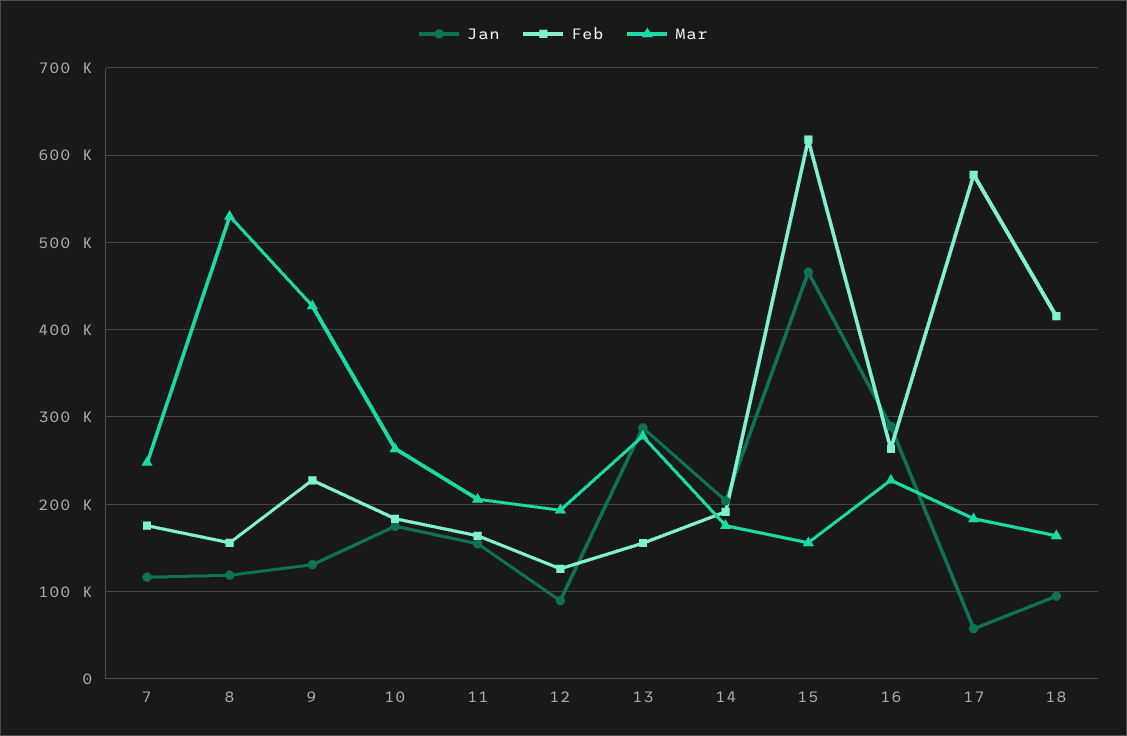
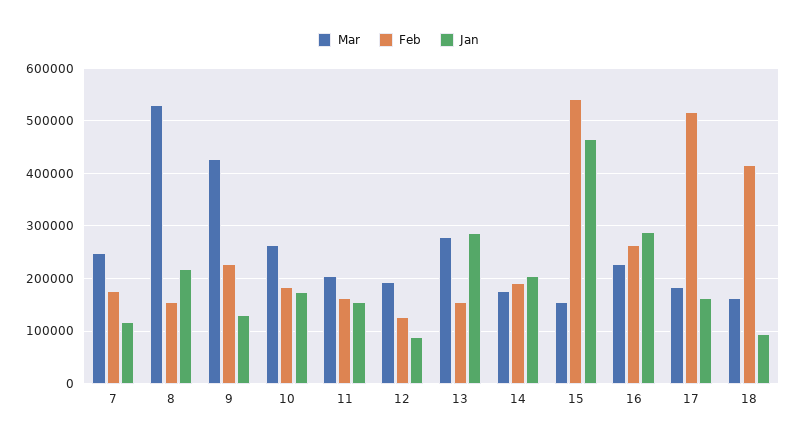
  {
    "Jan": {
      "7": 120000,
-     "8": 120000,
+     "8": 220000,
      "9": 130000,
      "10": 170000,
      "11": 150000,
      "12": 90000,
      "13": 290000,
      "14": 200000,
      "15": 470000,
      "16": 290000,
-     "17": 60000,
+     "17": 160000,
      "18": 90000
    },
    "Feb": {
      "7": 180000,
      "8": 160000,
      "9": 230000,
      "10": 180000,
      "11": 160000,
      "12": 130000,
      "13": 160000,
      "14": 190000,
-     "15": 620000,
+     "15": 540000,
      "16": 260000,
-     "17": 580000,
+     "17": 520000,
      "18": 420000
    },
    "Mar": {
      "7": 250000,
      "8": 530000,
      "9": 430000,
      "10": 260000,
      "11": 210000,
      "12": 190000,
      "13": 280000,
      "14": 180000,
      "15": 160000,
      "16": 230000,
      "17": 180000,
      "18": 160000
    }
  }

